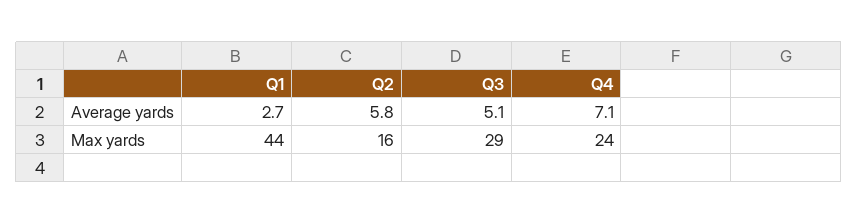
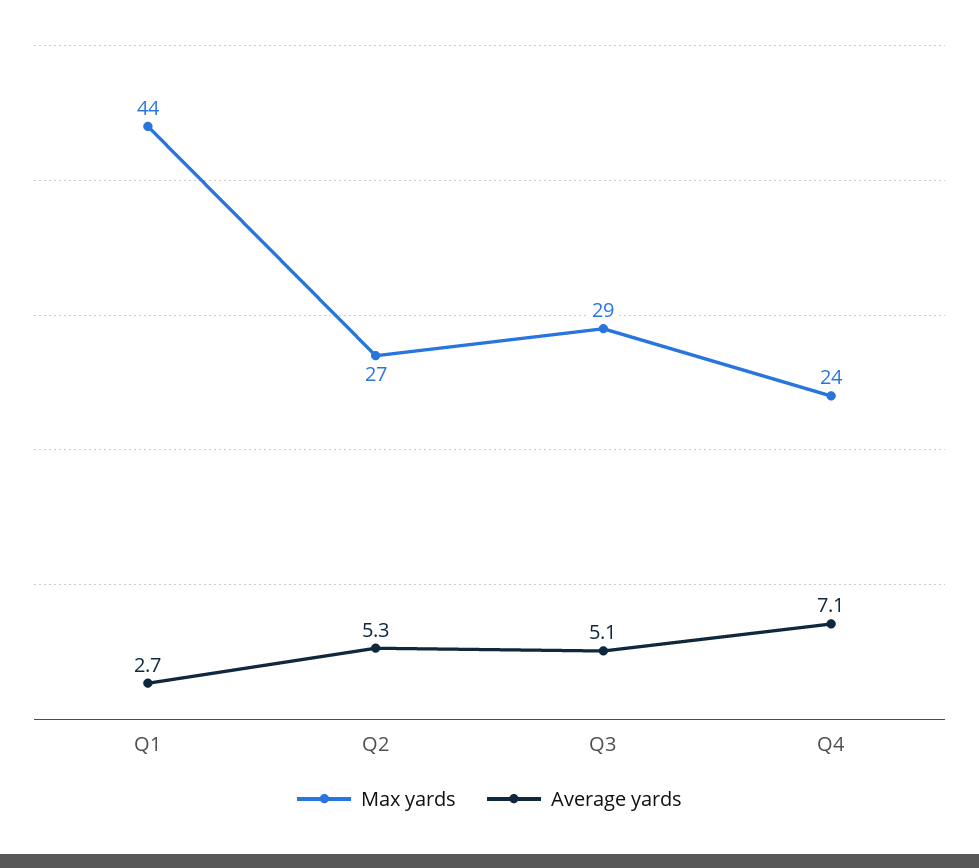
  {
    "Average yards": {
      "Q1": 2.7,
-     "Q2": 5.8,
+     "Q2": 5.3,
      "Q3": 5.1,
      "Q4": 7.1
    },
    "Max yards": {
      "Q1": 44,
-     "Q2": 16,
+     "Q2": 27,
      "Q3": 29,
      "Q4": 24
    }
  }

